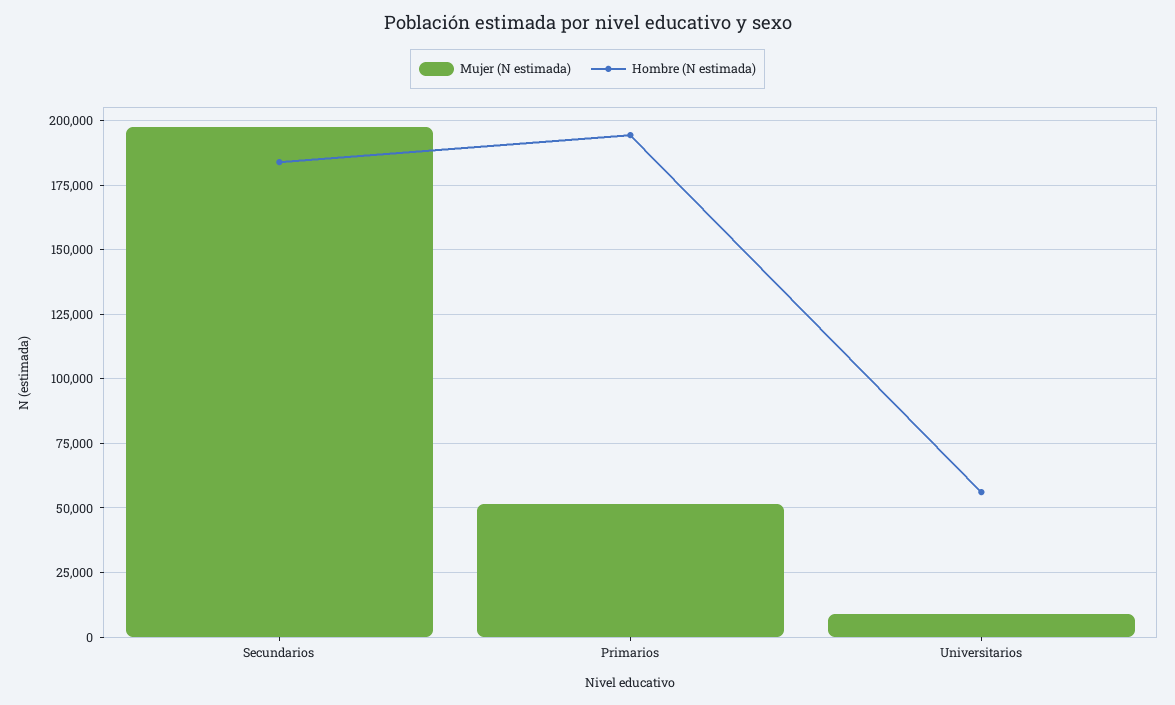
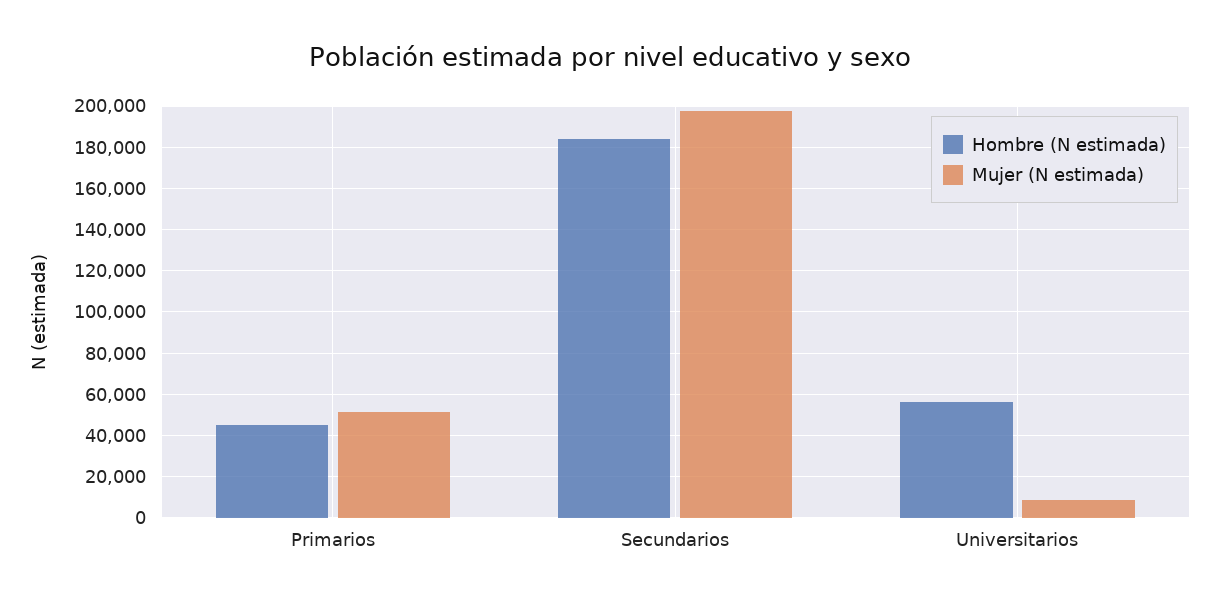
  {
    "Mujer (N estimada)": {
      "Secundarios": 197500,
      "Primarios": 52500,
      "Universitarios": 10000
    },
    "Hombre (N estimada)": {
      "Secundarios": 185000,
-     "Primarios": 195000,
+     "Primarios": 45000,
      "Universitarios": 55000
    }
  }

